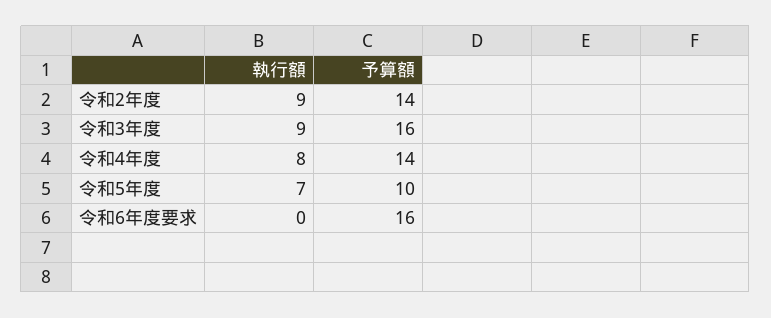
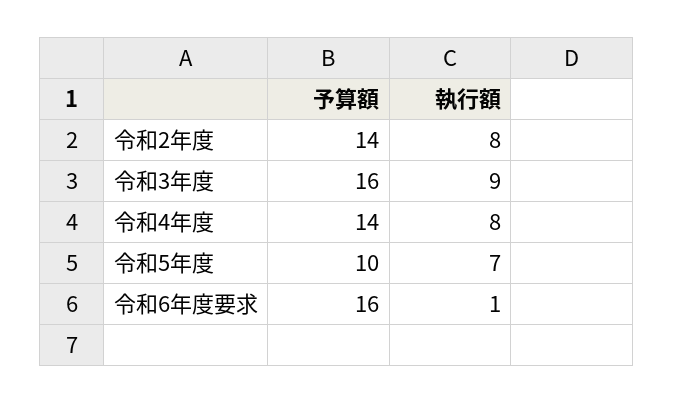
  {
    "執行額": {
-     "令和2年度": 9,
+     "令和2年度": 8,
      "令和3年度": 9,
      "令和4年度": 8,
      "令和5年度": 7,
-     "令和6年度要求": 0
+     "令和6年度要求": 1
    },
    "予算額": {
      "令和2年度": 14,
      "令和3年度": 16,
      "令和4年度": 14,
      "令和5年度": 10,
      "令和6年度要求": 16
    }
  }

